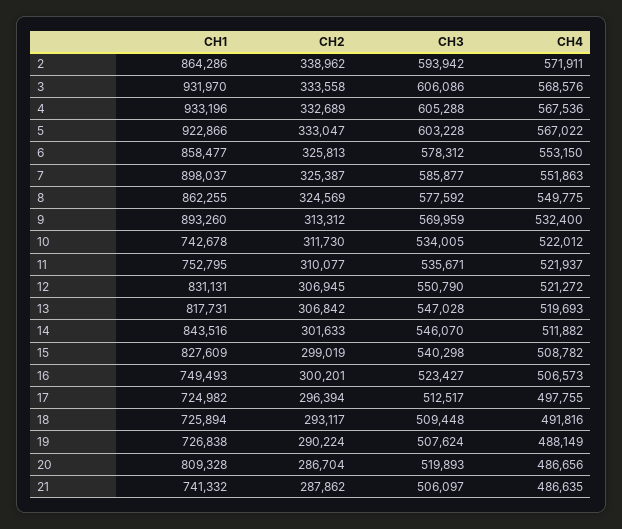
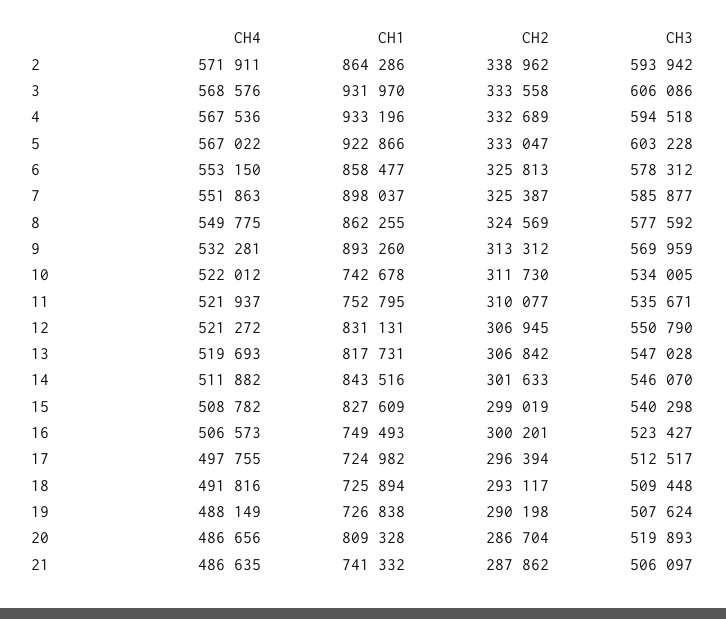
  {
    "CH1": {
      "2": 864286,
      "3": 931970,
      "4": 933196,
      "5": 922866,
      "6": 858477,
      "7": 898037,
      "8": 862255,
      "9": 893260,
      "10": 742678,
      "11": 752795,
      "12": 831131,
      "13": 817731,
      "14": 843516,
      "15": 827609,
      "16": 749493,
      "17": 724982,
      "18": 725894,
      "19": 726838,
      "20": 809328,
      "21": 741332
    },
    "CH2": {
      "2": 338962,
      "3": 333558,
      "4": 332689,
      "5": 333047,
      "6": 325813,
      "7": 325387,
      "8": 324569,
      "9": 313312,
      "10": 311730,
      "11": 310077,
      "12": 306945,
      "13": 306842,
      "14": 301633,
      "15": 299019,
      "16": 300201,
      "17": 296394,
      "18": 293117,
-     "19": 290224,
+     "19": 290198,
      "20": 286704,
      "21": 287862
    },
    "CH3": {
      "2": 593942,
      "3": 606086,
-     "4": 605288,
+     "4": 594518,
      "5": 603228,
      "6": 578312,
      "7": 585877,
      "8": 577592,
      "9": 569959,
      "10": 534005,
      "11": 535671,
      "12": 550790,
      "13": 547028,
      "14": 546070,
      "15": 540298,
      "16": 523427,
      "17": 512517,
      "18": 509448,
      "19": 507624,
      "20": 519893,
      "21": 506097
    },
    "CH4": {
      "2": 571911,
      "3": 568576,
      "4": 567536,
      "5": 567022,
      "6": 553150,
      "7": 551863,
      "8": 549775,
-     "9": 532400,
+     "9": 532281,
      "10": 522012,
      "11": 521937,
      "12": 521272,
      "13": 519693,
      "14": 511882,
      "15": 508782,
      "16": 506573,
      "17": 497755,
      "18": 491816,
      "19": 488149,
      "20": 486656,
      "21": 486635
    }
  }

